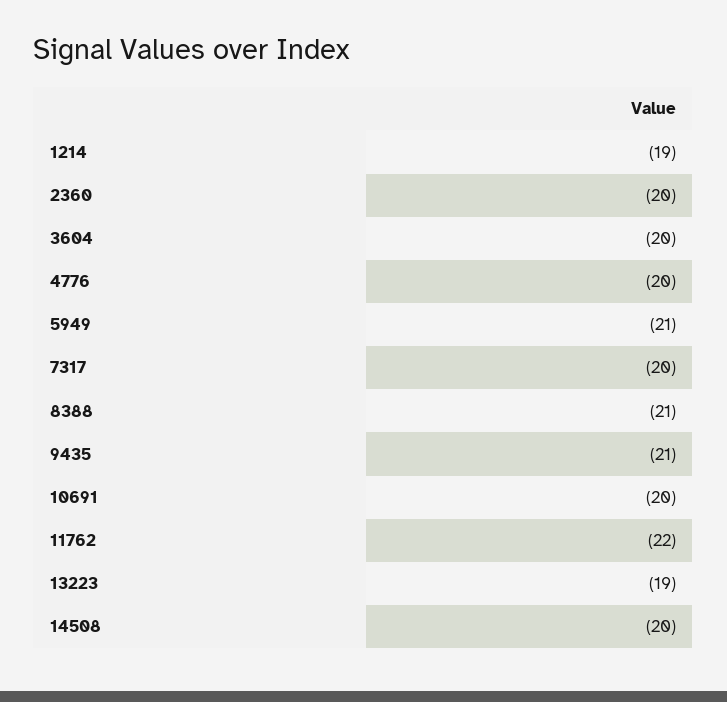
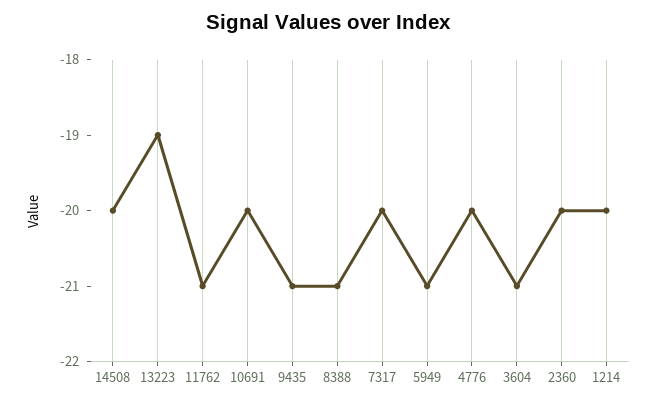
  {
-   "1214": -19,
+   "1214": -20,
    "2360": -20,
-   "3604": -20,
+   "3604": -21,
    "4776": -20,
    "5949": -21,
    "7317": -20,
    "8388": -21,
    "9435": -21,
    "10691": -20,
-   "11762": -22,
+   "11762": -21,
    "13223": -19,
    "14508": -20
  }

